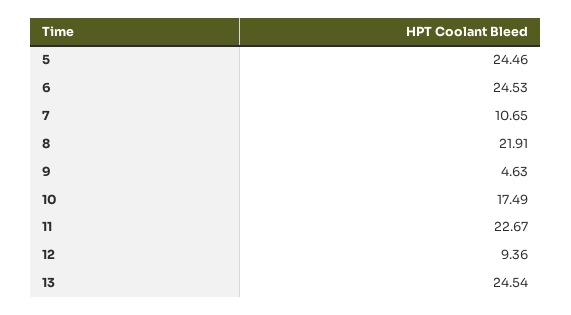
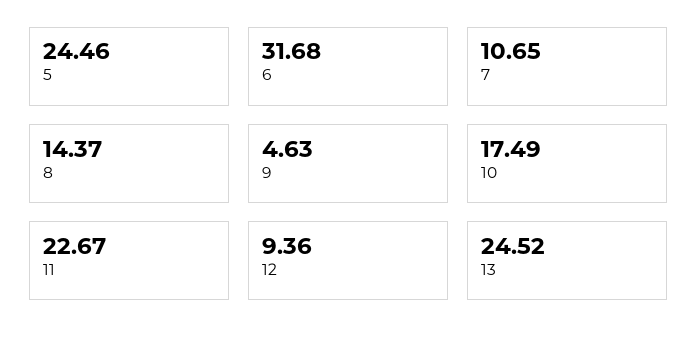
  {
    "5": 24.46,
-   "6": 24.53,
+   "6": 31.68,
    "7": 10.65,
-   "8": 21.91,
+   "8": 14.37,
    "9": 4.63,
    "10": 17.49,
    "11": 22.67,
    "12": 9.36,
-   "13": 24.54
+   "13": 24.52
  }

